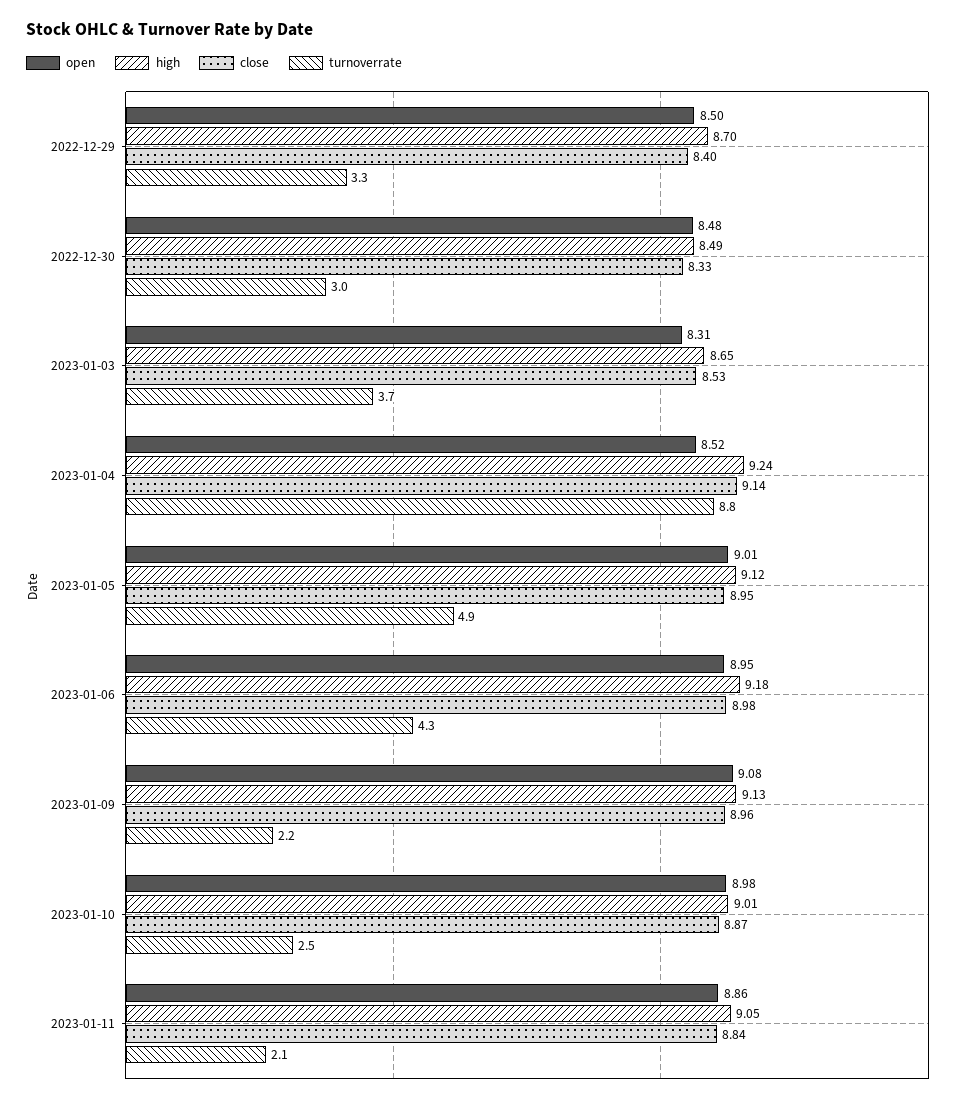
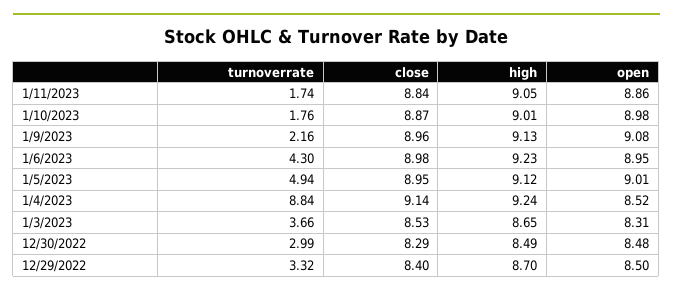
  {
    "open": {
      "2022-12-29": 8.5,
      "2022-12-30": 8.48,
      "2023-01-03": 8.31,
      "2023-01-04": 8.52,
      "2023-01-05": 9.01,
      "2023-01-06": 8.95,
      "2023-01-09": 9.08,
      "2023-01-10": 8.98,
      "2023-01-11": 8.86
    },
    "high": {
      "2022-12-29": 8.7,
      "2022-12-30": 8.49,
      "2023-01-03": 8.65,
      "2023-01-04": 9.24,
      "2023-01-05": 9.12,
-     "2023-01-06": 9.18,
+     "2023-01-06": 9.23,
      "2023-01-09": 9.13,
      "2023-01-10": 9.01,
      "2023-01-11": 9.05
    },
    "close": {
      "2022-12-29": 8.4,
-     "2022-12-30": 8.33,
+     "2022-12-30": 8.29,
      "2023-01-03": 8.53,
      "2023-01-04": 9.14,
      "2023-01-05": 8.95,
      "2023-01-06": 8.98,
      "2023-01-09": 8.96,
      "2023-01-10": 8.87,
      "2023-01-11": 8.84
    },
    "turnoverrate": {
      "2022-12-29": 3.32,
      "2022-12-30": 2.99,
      "2023-01-03": 3.66,
      "2023-01-04": 8.84,
      "2023-01-05": 4.94,
      "2023-01-06": 4.3,
      "2023-01-09": 2.16,
-     "2023-01-10": 2.5,
+     "2023-01-10": 1.76,
-     "2023-01-11": 2.1
+     "2023-01-11": 1.74
    }
  }

